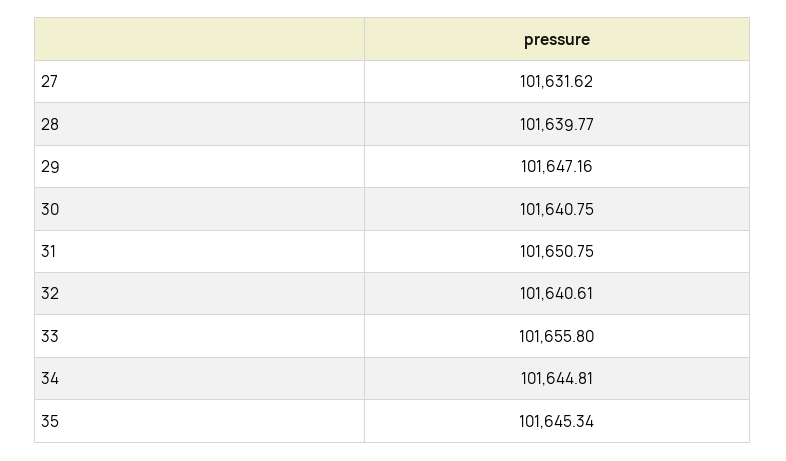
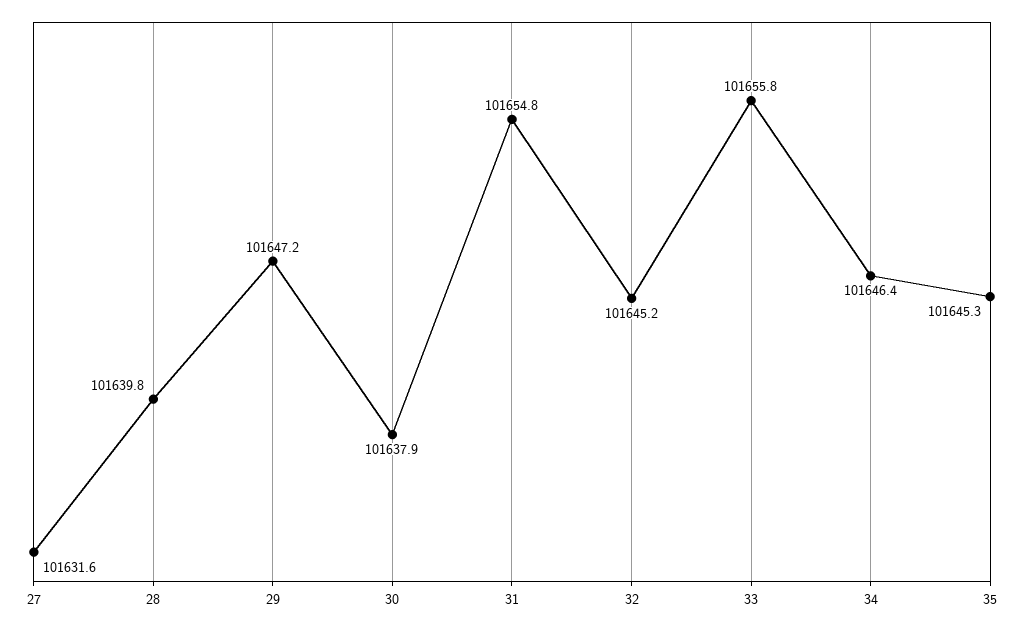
  {
    "27": 101631.62,
    "28": 101639.77,
    "29": 101647.16,
-   "30": 101640.75,
+   "30": 101637.9,
-   "31": 101650.75,
+   "31": 101654.8,
-   "32": 101640.61,
+   "32": 101645.2,
    "33": 101655.8,
-   "34": 101644.81,
+   "34": 101646.4,
    "35": 101645.34
  }

